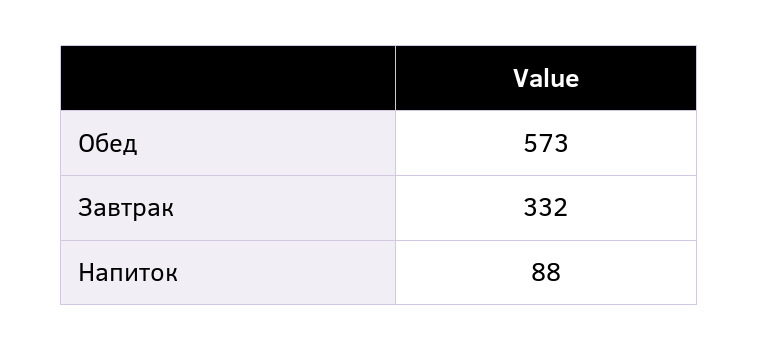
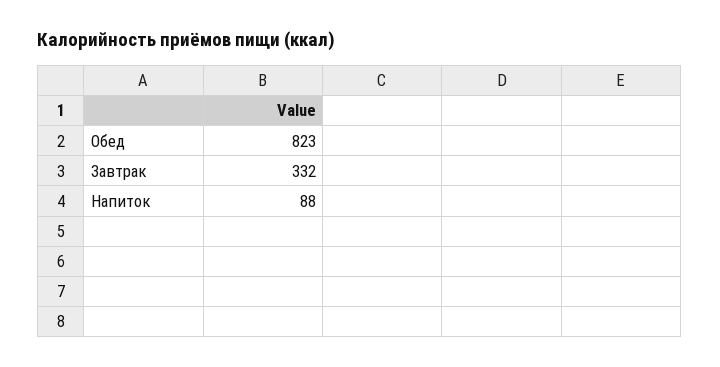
  {
-   "Обед": 573,
+   "Обед": 823,
    "Завтрак": 332,
    "Напиток": 88
  }

